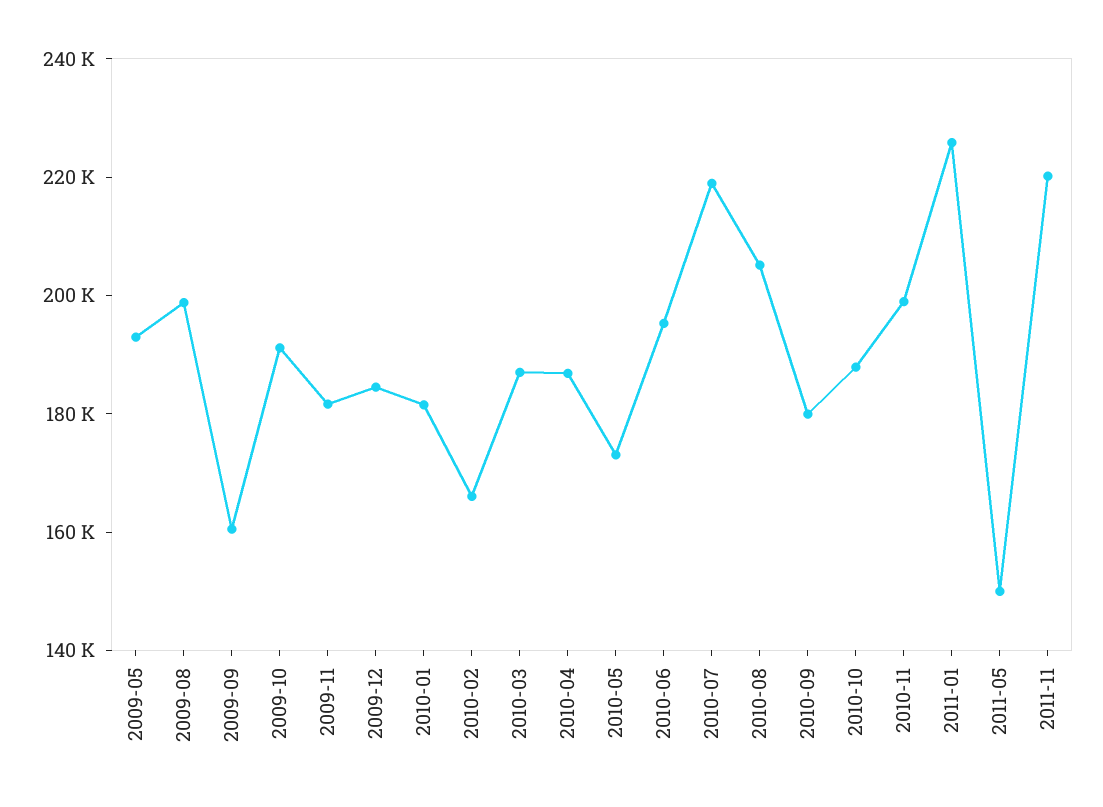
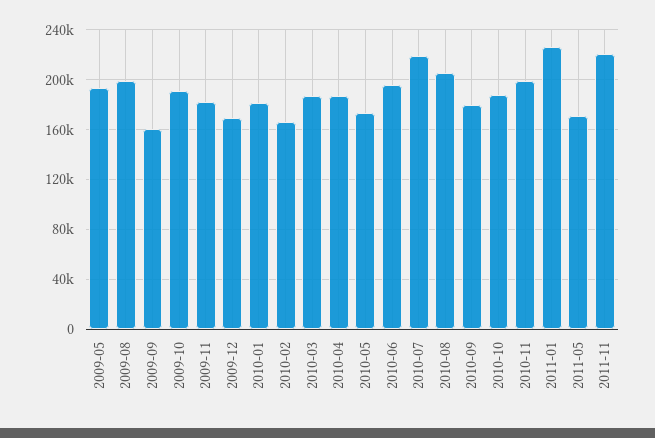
  {
    "2009-05": 195000,
    "2009-08": 200000,
    "2009-09": 160000,
    "2009-10": 190000,
    "2009-11": 180000,
-   "2009-12": 185000,
+   "2009-12": 170000,
    "2010-01": 180000,
    "2010-02": 165000,
    "2010-03": 185000,
    "2010-04": 185000,
    "2010-05": 175000,
    "2010-06": 195000,
    "2010-07": 220000,
    "2010-08": 205000,
    "2010-09": 180000,
    "2010-10": 190000,
    "2010-11": 200000,
    "2011-01": 225000,
-   "2011-05": 150000,
+   "2011-05": 170000,
    "2011-11": 220000
  }

